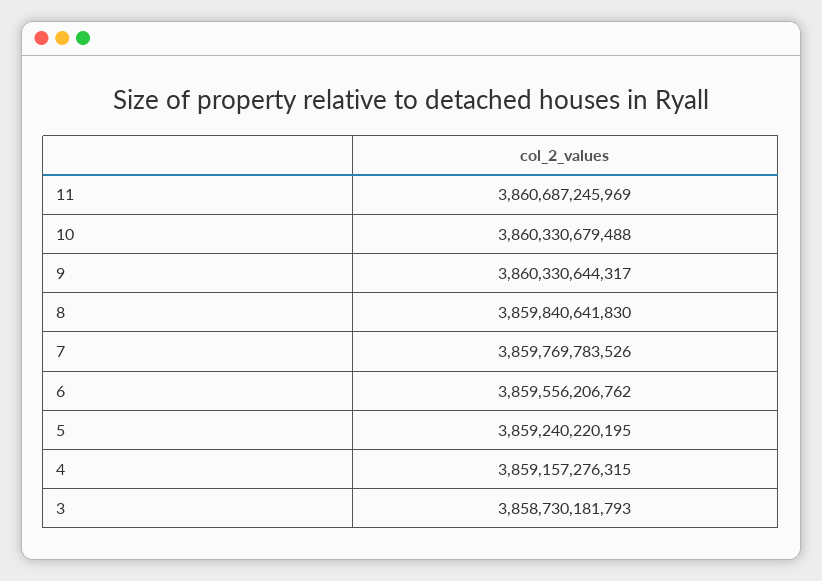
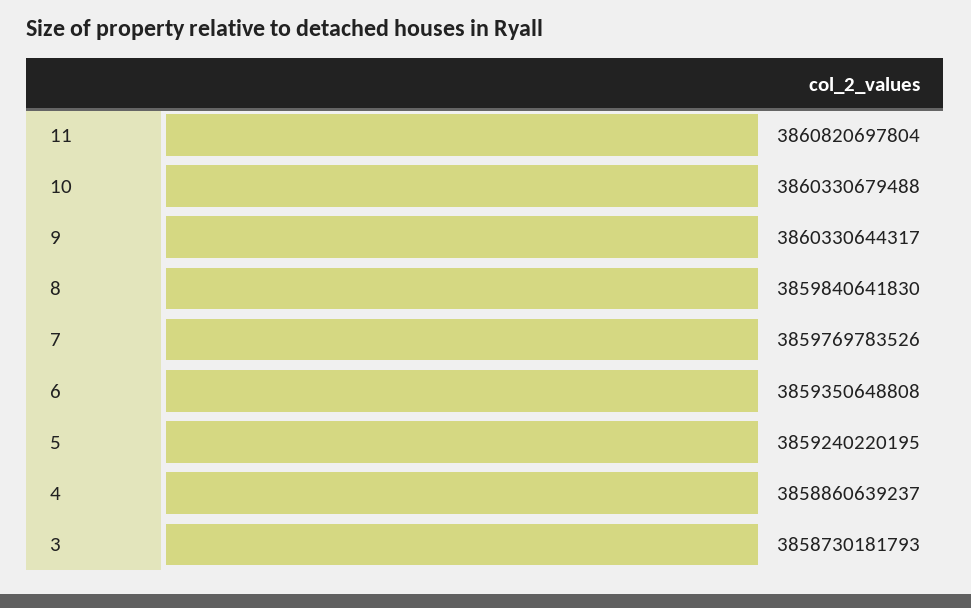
  {
-   "11": 3860687245969,
+   "11": 3860820697804,
    "10": 3860330679488,
    "9": 3860330644317,
    "8": 3859840641830,
    "7": 3859769783526,
-   "6": 3859556206762,
+   "6": 3859350648808,
    "5": 3859240220195,
-   "4": 3859157276315,
+   "4": 3858860639237,
    "3": 3858730181793
  }

